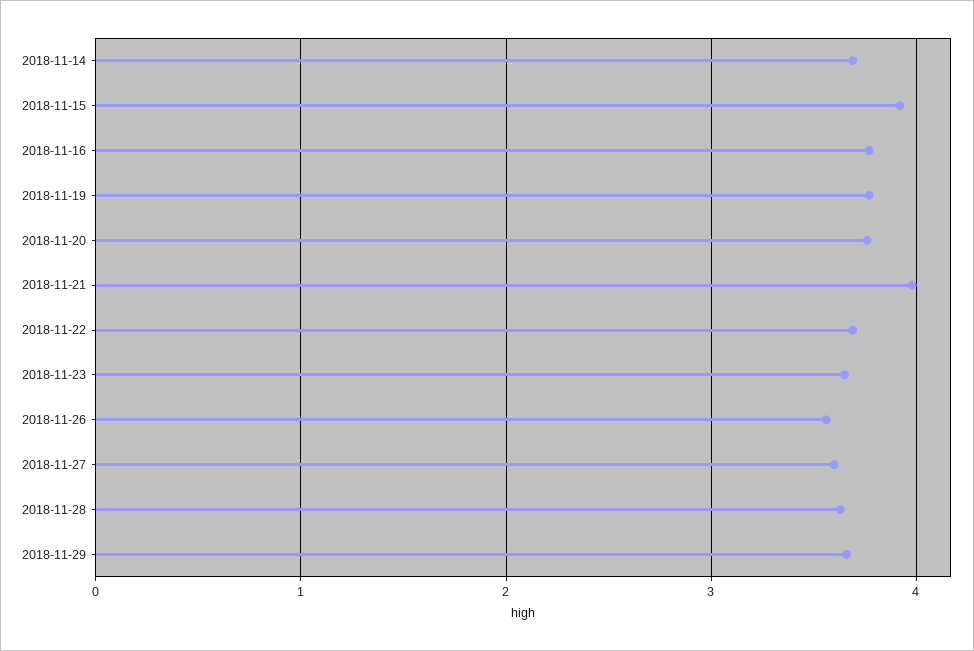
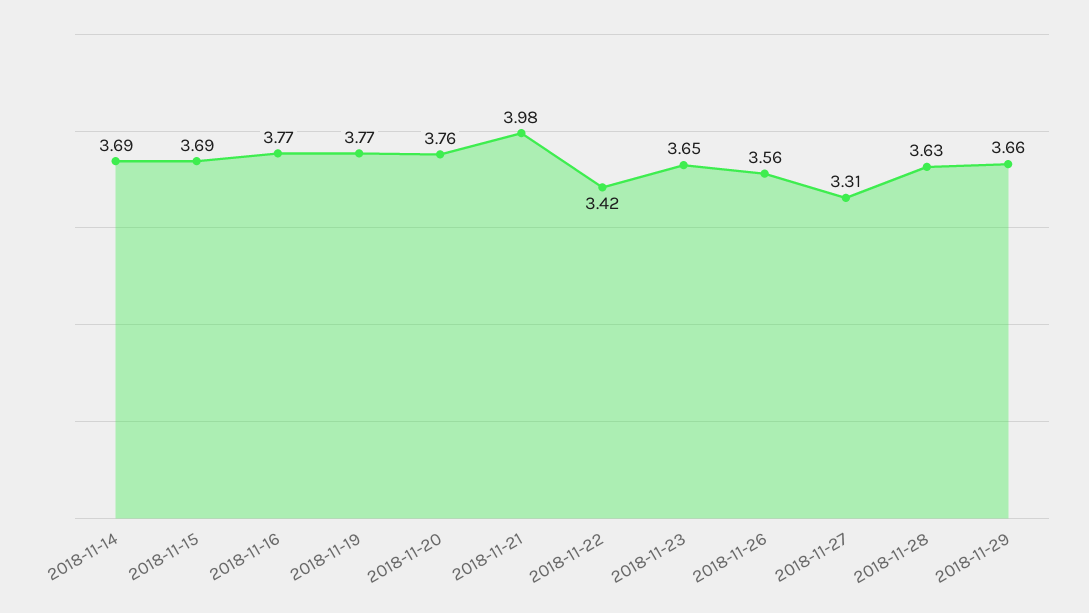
  {
    "2018-11-14": 3.69,
-   "2018-11-15": 3.9,
+   "2018-11-15": 3.69,
    "2018-11-16": 3.77,
    "2018-11-19": 3.77,
    "2018-11-20": 3.76,
    "2018-11-21": 3.98,
-   "2018-11-22": 3.7,
+   "2018-11-22": 3.42,
    "2018-11-23": 3.65,
    "2018-11-26": 3.56,
-   "2018-11-27": 3.6,
+   "2018-11-27": 3.31,
    "2018-11-28": 3.63,
    "2018-11-29": 3.66
  }

